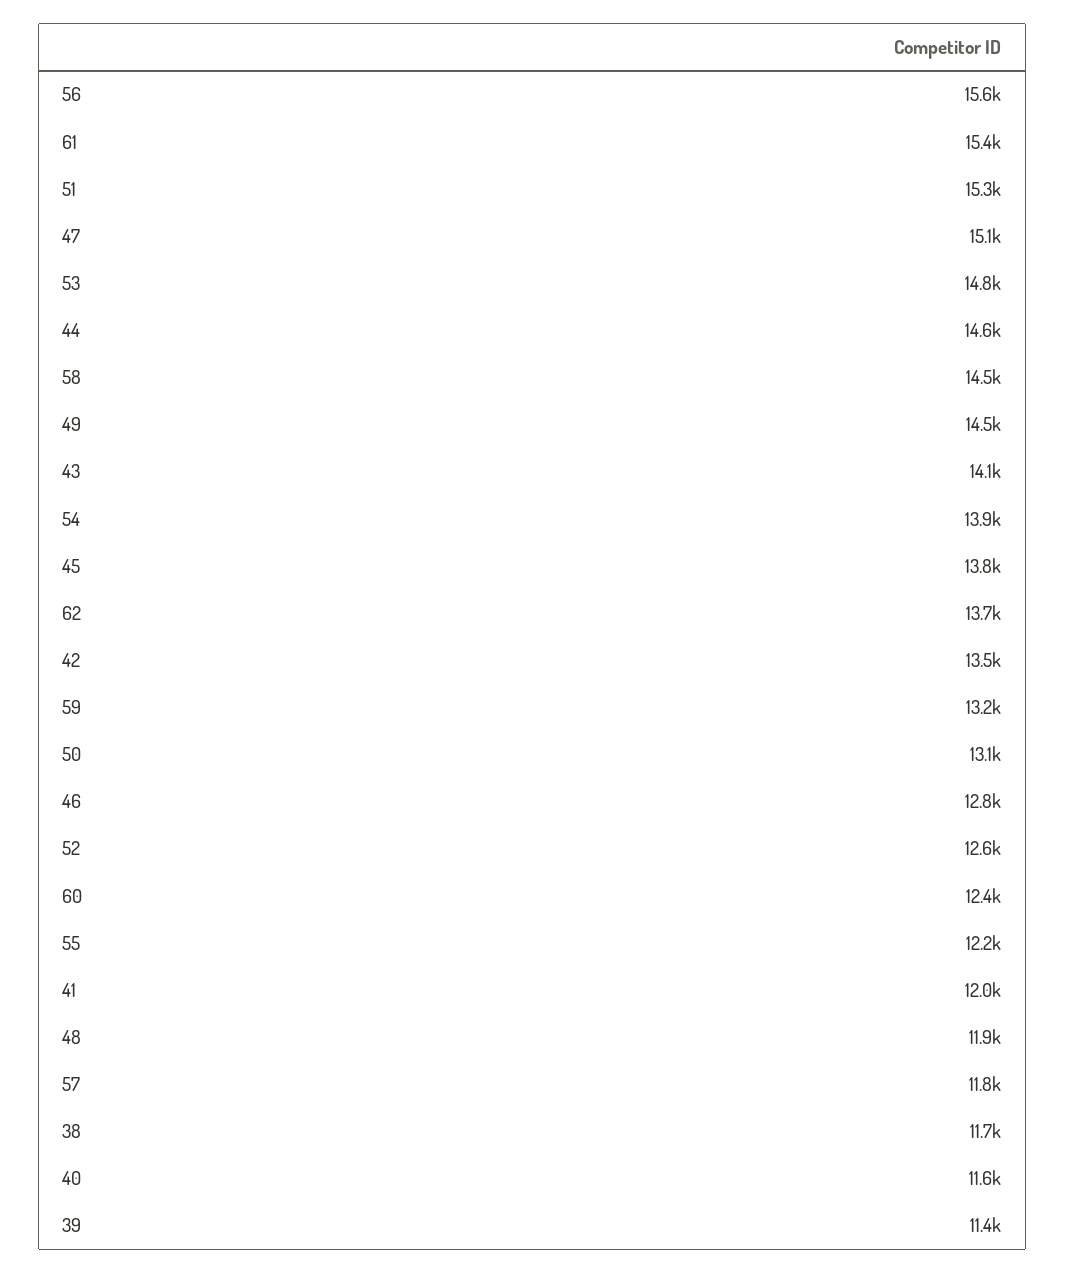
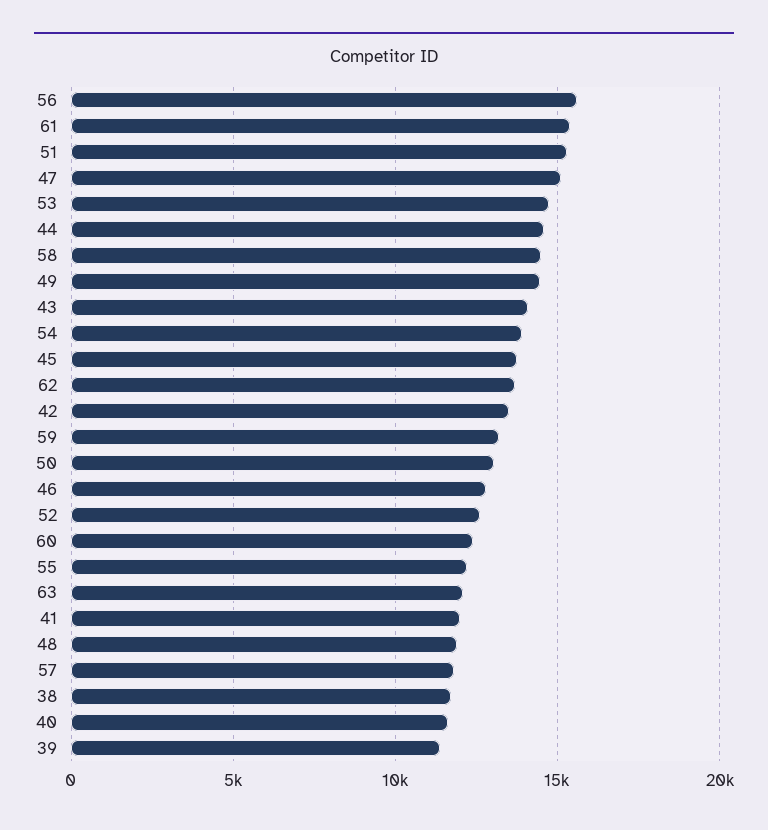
  {
    "56": 15600,
    "61": 15400,
    "51": 15300,
    "47": 15100,
    "53": 14800,
    "44": 14600,
    "58": 14500,
    "49": 14500,
    "43": 14100,
    "54": 13900,
    "45": 13800,
    "62": 13700,
    "42": 13500,
    "59": 13200,
    "50": 13100,
    "46": 12800,
    "52": 12600,
    "60": 12400,
    "55": 12200,
    "41": 12000,
    "48": 11900,
    "57": 11800,
    "38": 11700,
    "40": 11600,
-   "39": 11400
+   "39": 11400,
+   "63": 12000
  }

